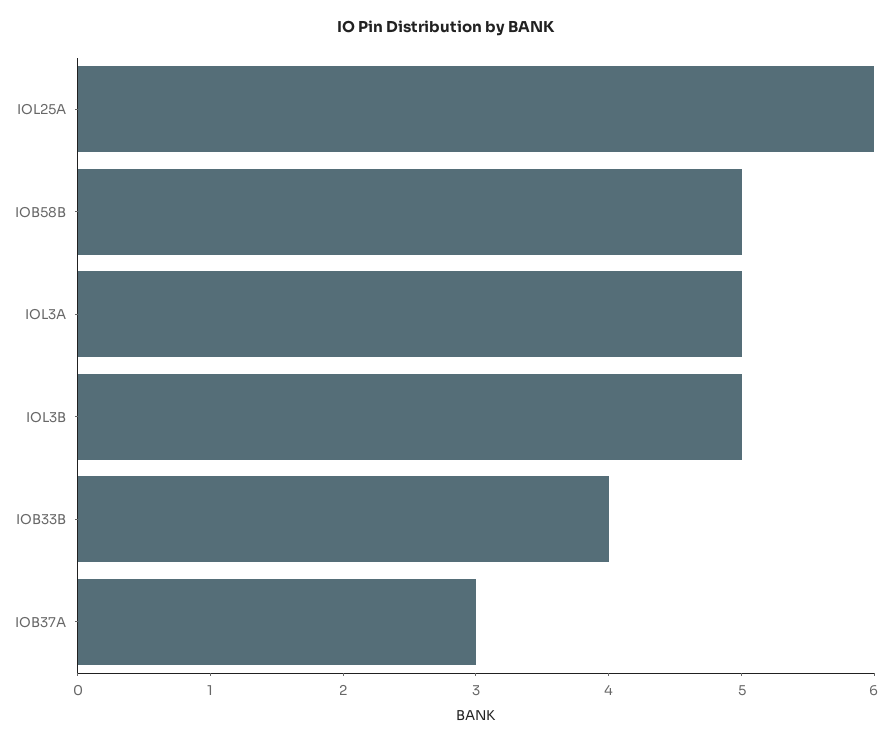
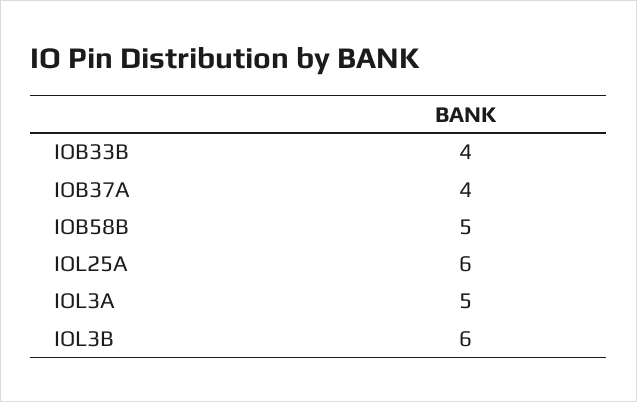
  {
    "IOL25A": 6,
    "IOB58B": 5,
    "IOL3A": 5,
-   "IOL3B": 5,
+   "IOL3B": 6,
    "IOB33B": 4,
-   "IOB37A": 3
+   "IOB37A": 4
  }

